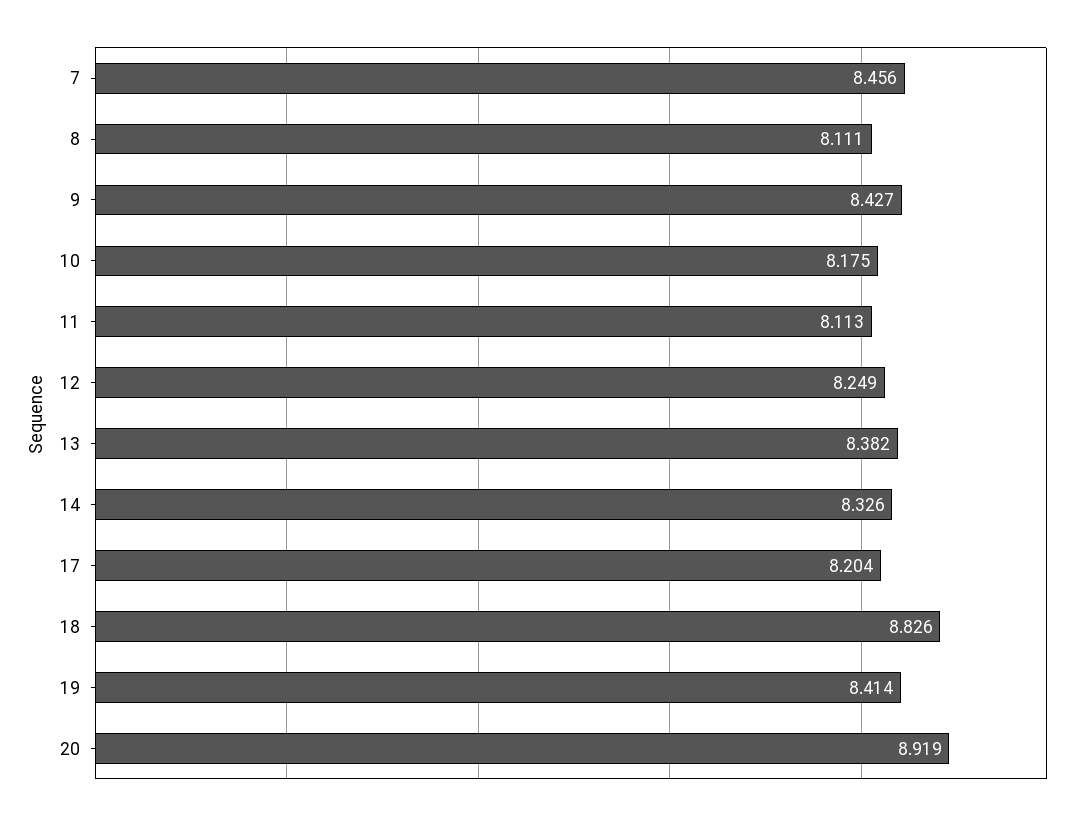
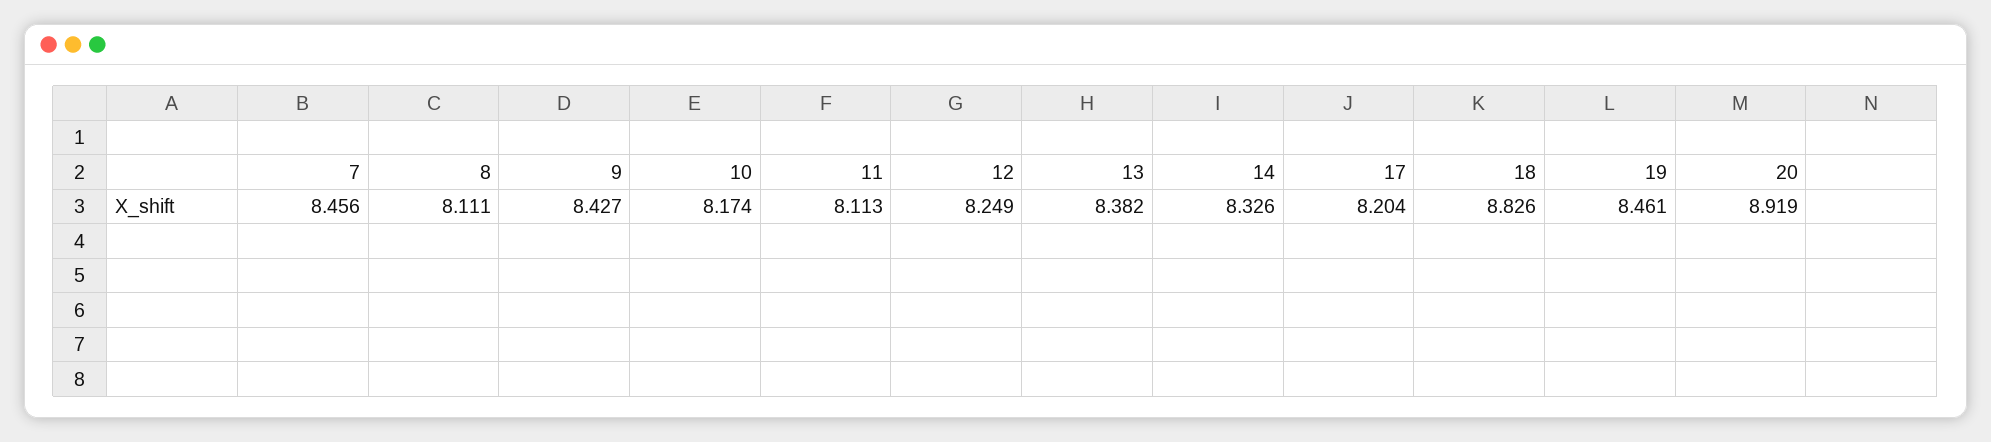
  {
    "7": 8.456,
    "8": 8.111,
    "9": 8.427,
-   "10": 8.175,
+   "10": 8.174,
    "11": 8.113,
    "12": 8.249,
    "13": 8.382,
    "14": 8.326,
    "17": 8.204,
    "18": 8.826,
-   "19": 8.414,
+   "19": 8.461,
    "20": 8.919
  }

